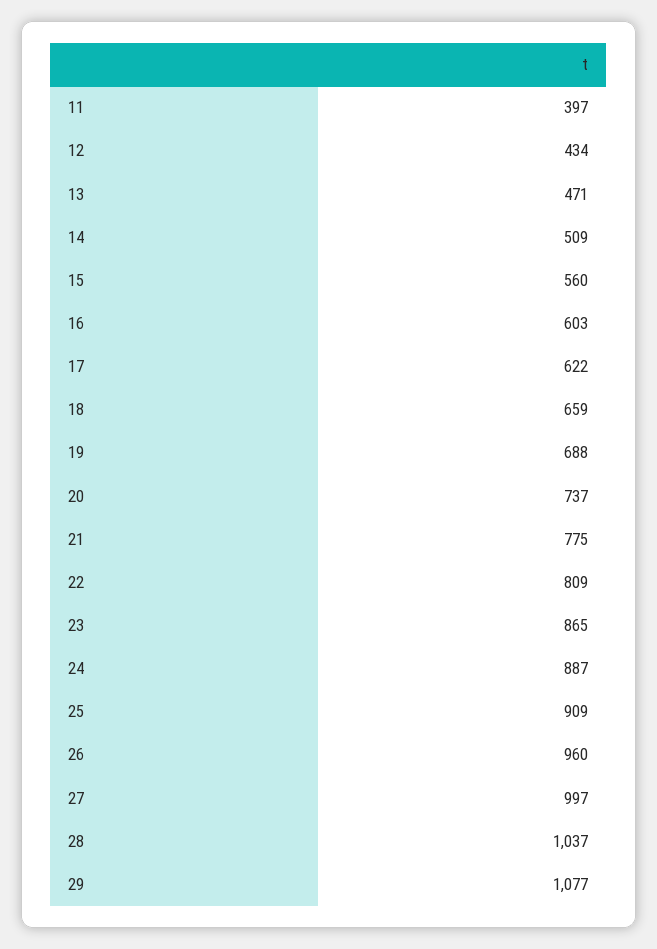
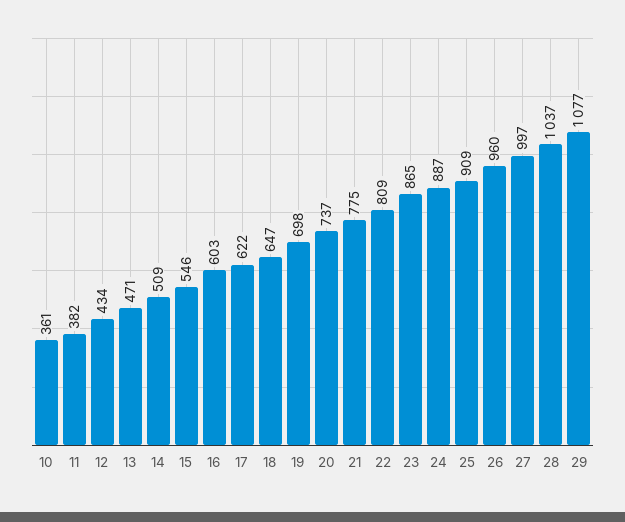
  {
-   "11": 397,
+   "11": 382,
    "12": 434,
    "13": 471,
    "14": 509,
-   "15": 560,
+   "15": 546,
    "16": 603,
    "17": 622,
-   "18": 659,
+   "18": 647,
-   "19": 688,
+   "19": 698,
    "20": 737,
    "21": 775,
    "22": 809,
    "23": 865,
    "24": 887,
    "25": 909,
    "26": 960,
    "27": 997,
    "28": 1037,
-   "29": 1077
+   "29": 1077,
+   "10": 361
  }

